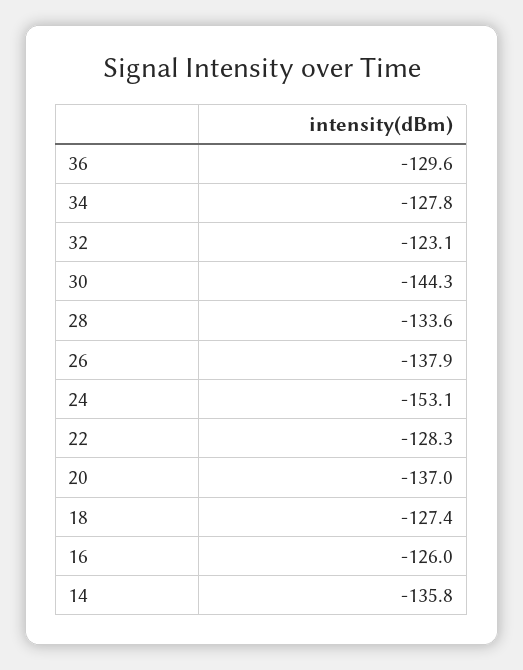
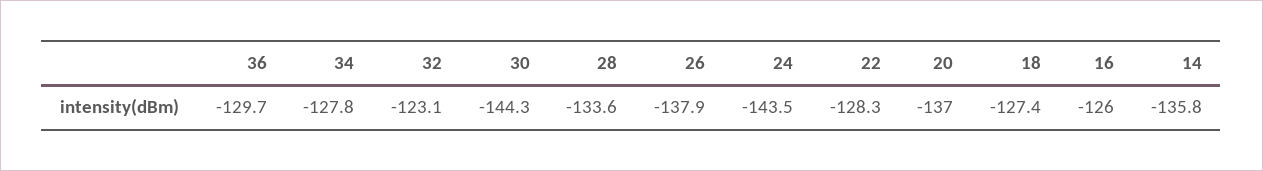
  {
-   "36": -129.6,
+   "36": -129.7,
    "34": -127.8,
    "32": -123.1,
    "30": -144.3,
    "28": -133.6,
    "26": -137.9,
-   "24": -153.1,
+   "24": -143.5,
    "22": -128.3,
    "20": -137,
    "18": -127.4,
    "16": -126,
    "14": -135.8
  }

